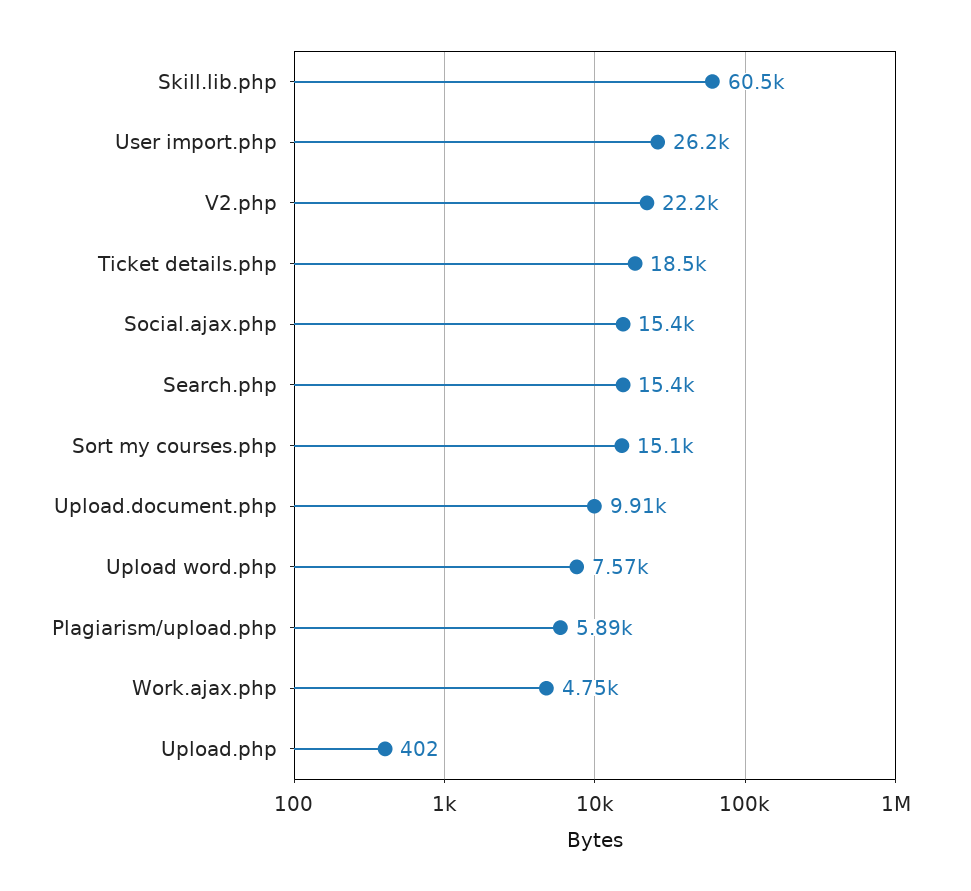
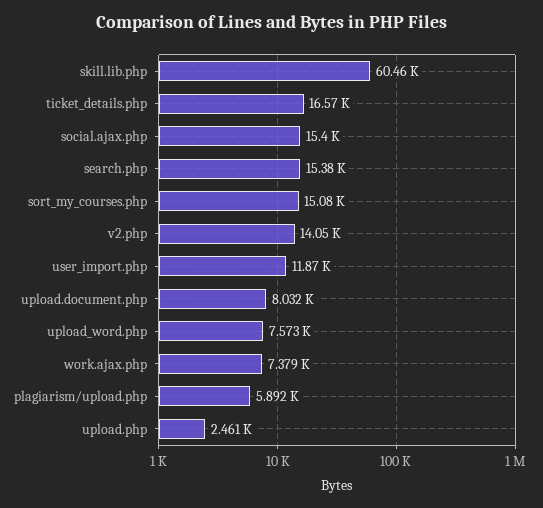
  {
    "Skill.lib.php": 60460,
-   "User import.php": 26200,
+   "User import.php": 11870,
-   "V2.php": 22200,
+   "V2.php": 14050,
-   "Ticket details.php": 18500,
+   "Ticket details.php": 16570,
    "Social.ajax.php": 15400,
    "Search.php": 15380,
    "Sort my courses.php": 15080,
-   "Upload.document.php": 9910,
+   "Upload.document.php": 8032,
    "Upload word.php": 7573,
    "Plagiarism/upload.php": 5892,
-   "Work.ajax.php": 4750,
+   "Work.ajax.php": 7379,
-   "Upload.php": 402
+   "Upload.php": 2461
  }

